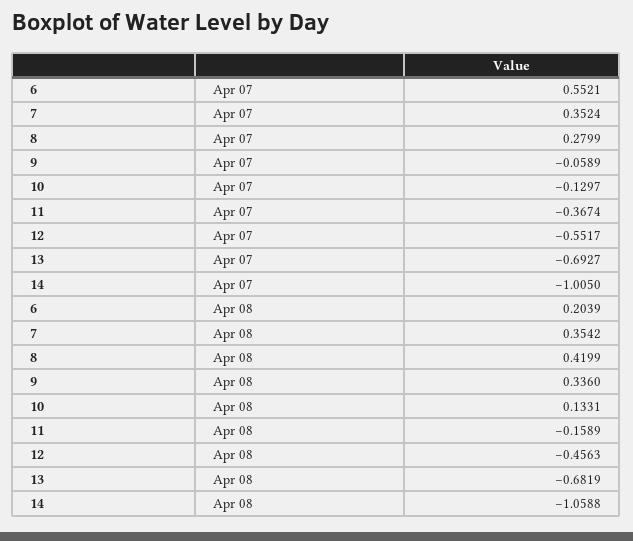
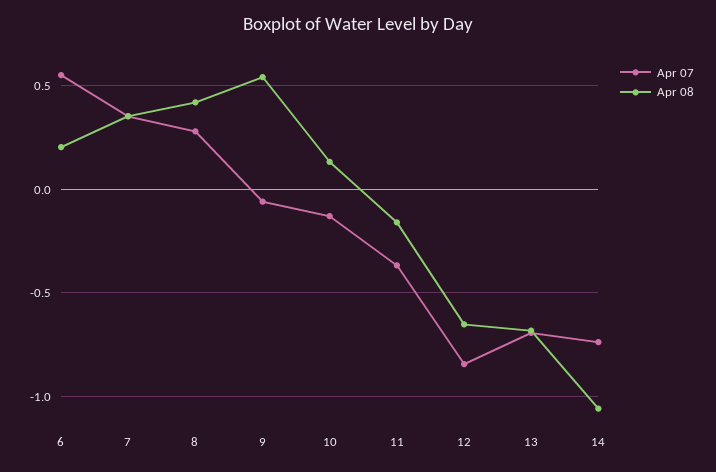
  {
    "Apr 07": {
      "6": 0.5521,
      "7": 0.3524,
      "8": 0.2799,
      "9": -0.0589,
      "10": -0.1297,
      "11": -0.3674,
-     "12": -0.5517,
+     "12": -0.85,
      "13": -0.6927,
-     "14": -1.005
+     "14": -0.75
    },
    "Apr 08": {
      "6": 0.2039,
      "7": 0.3542,
      "8": 0.4199,
-     "9": 0.336,
+     "9": 0.55,
      "10": 0.1331,
      "11": -0.1589,
-     "12": -0.4563,
+     "12": -0.65,
      "13": -0.6819,
      "14": -1.0588
    }
  }

